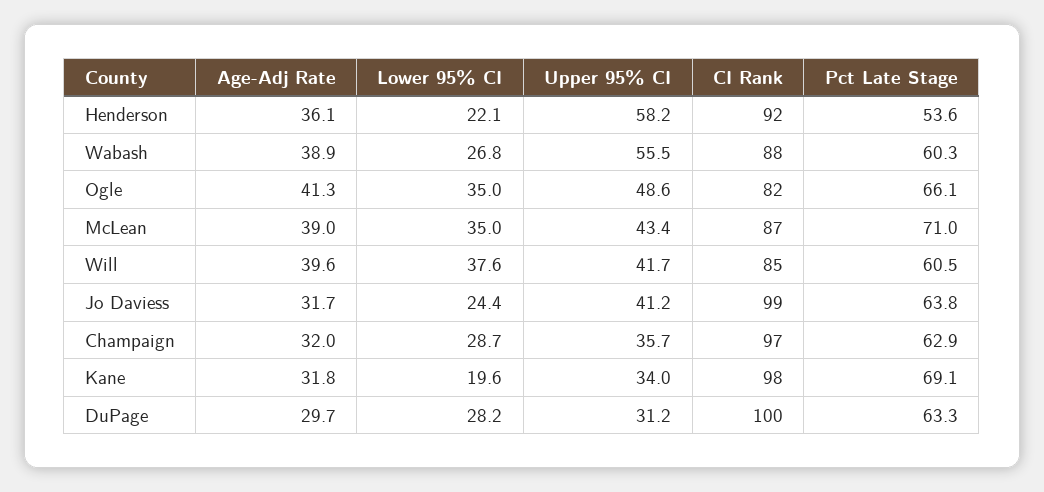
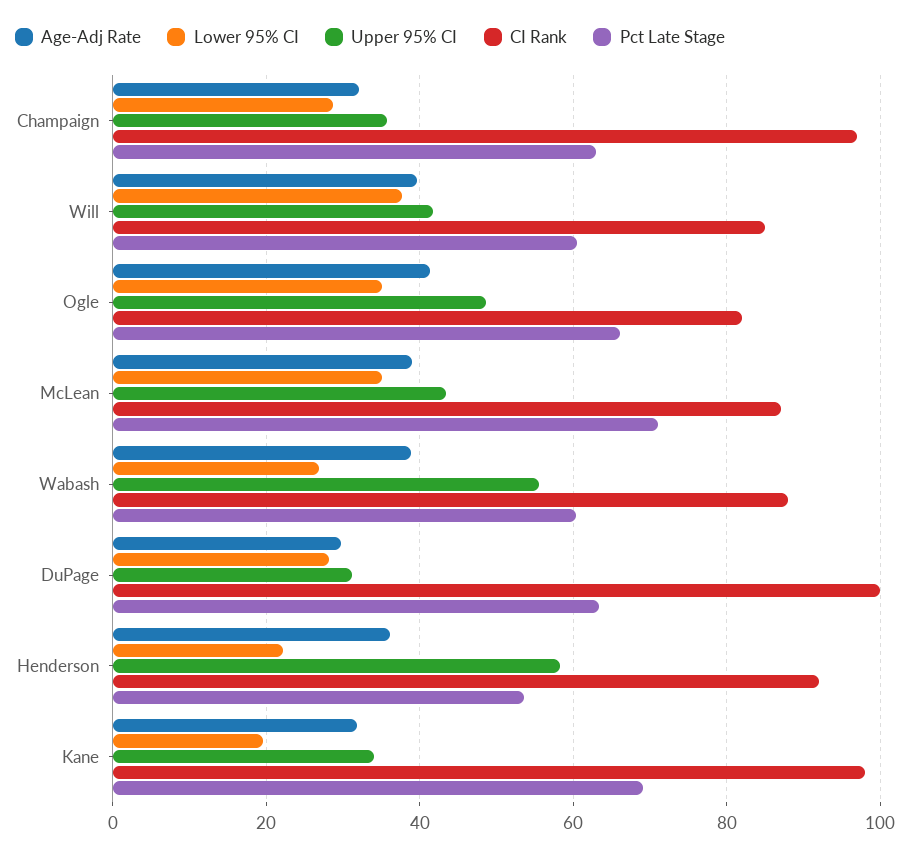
  {
    "Age-Adj Rate": {
      "Henderson": 36.1,
      "Wabash": 38.9,
      "Ogle": 41.3,
      "McLean": 39,
      "Will": 39.6,
-     "Jo Daviess": 31.7,
      "Champaign": 32,
      "Kane": 31.8,
      "DuPage": 29.7
    },
    "Lower 95% CI": {
      "Henderson": 22.1,
      "Wabash": 26.8,
      "Ogle": 35,
      "McLean": 35,
      "Will": 37.6,
-     "Jo Daviess": 24.4,
      "Champaign": 28.7,
      "Kane": 19.6,
      "DuPage": 28.2
    },
    "Upper 95% CI": {
      "Henderson": 58.2,
      "Wabash": 55.5,
      "Ogle": 48.6,
      "McLean": 43.4,
      "Will": 41.7,
-     "Jo Daviess": 41.2,
      "Champaign": 35.7,
      "Kane": 34,
      "DuPage": 31.2
    },
    "CI Rank": {
      "Henderson": 92,
      "Wabash": 88,
      "Ogle": 82,
      "McLean": 87,
      "Will": 85,
-     "Jo Daviess": 99,
      "Champaign": 97,
      "Kane": 98,
      "DuPage": 100
    },
    "Pct Late Stage": {
      "Henderson": 53.6,
      "Wabash": 60.3,
      "Ogle": 66.1,
      "McLean": 71,
      "Will": 60.5,
-     "Jo Daviess": 63.8,
      "Champaign": 62.9,
      "Kane": 69.1,
      "DuPage": 63.3
    }
  }

